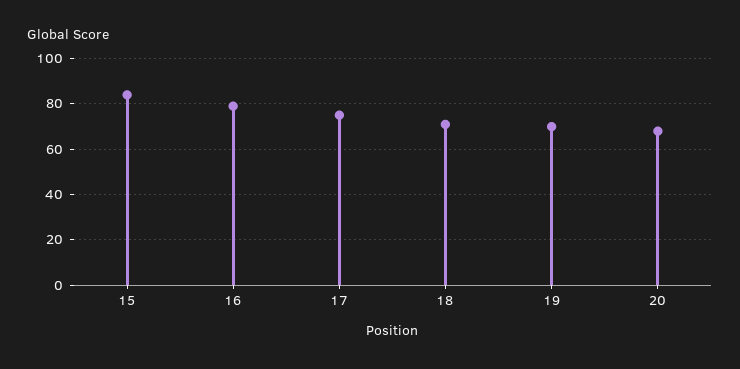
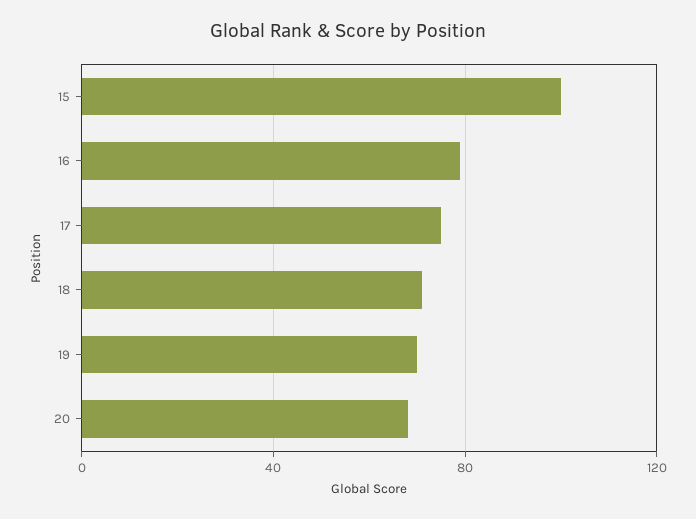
  {
-   "15": 85,
+   "15": 100,
    "16": 80,
    "17": 75,
    "18": 70,
    "19": 70,
    "20": 70
  }

